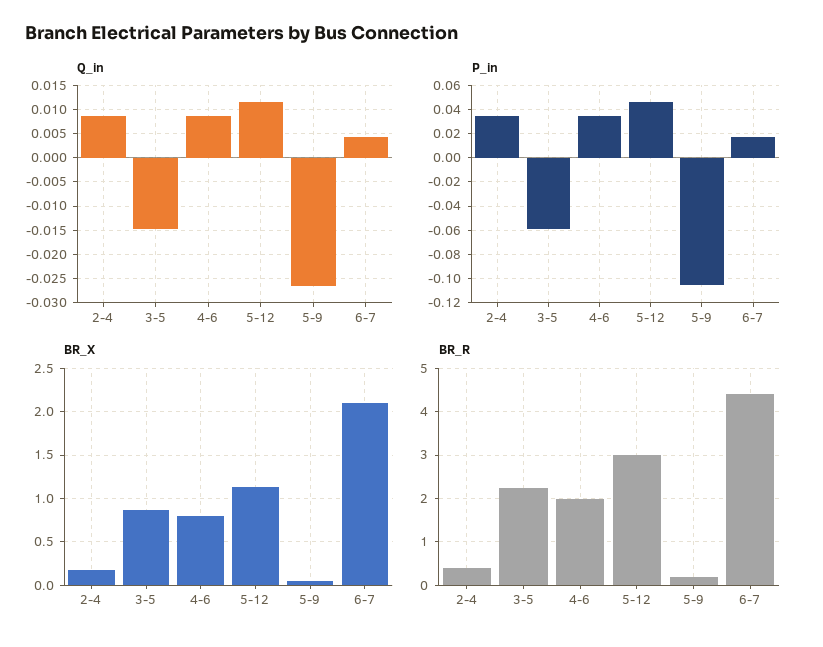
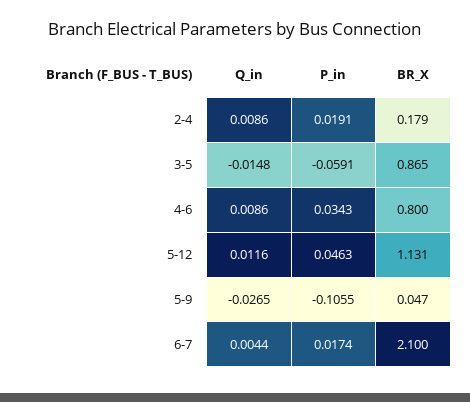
  {
    "Q_in": {
      "2-4": 0.0086,
      "3-5": -0.0148,
      "4-6": 0.0086,
      "5-12": 0.0116,
      "5-9": -0.0265,
      "6-7": 0.0044
    },
    "P_in": {
-     "2-4": 0.035,
+     "2-4": 0.0191,
      "3-5": -0.0591,
      "4-6": 0.0343,
      "5-12": 0.0463,
      "5-9": -0.1055,
      "6-7": 0.0174
    },
    "BR_X": {
      "2-4": 0.179,
      "3-5": 0.865,
      "4-6": 0.8,
      "5-12": 1.131,
      "5-9": 0.047,
      "6-7": 2.1
-   },
+   }
-   "BR_R": {
-     "2-4": 0.4,
-     "3-5": 2.2,
-     "4-6": 2,
-     "5-12": 3,
-     "5-9": 0.2,
-     "6-7": 4.4
-   }
  }

